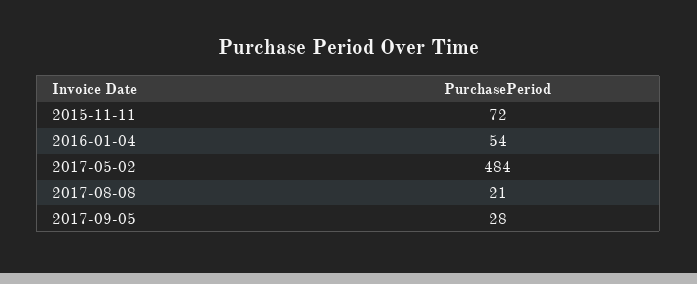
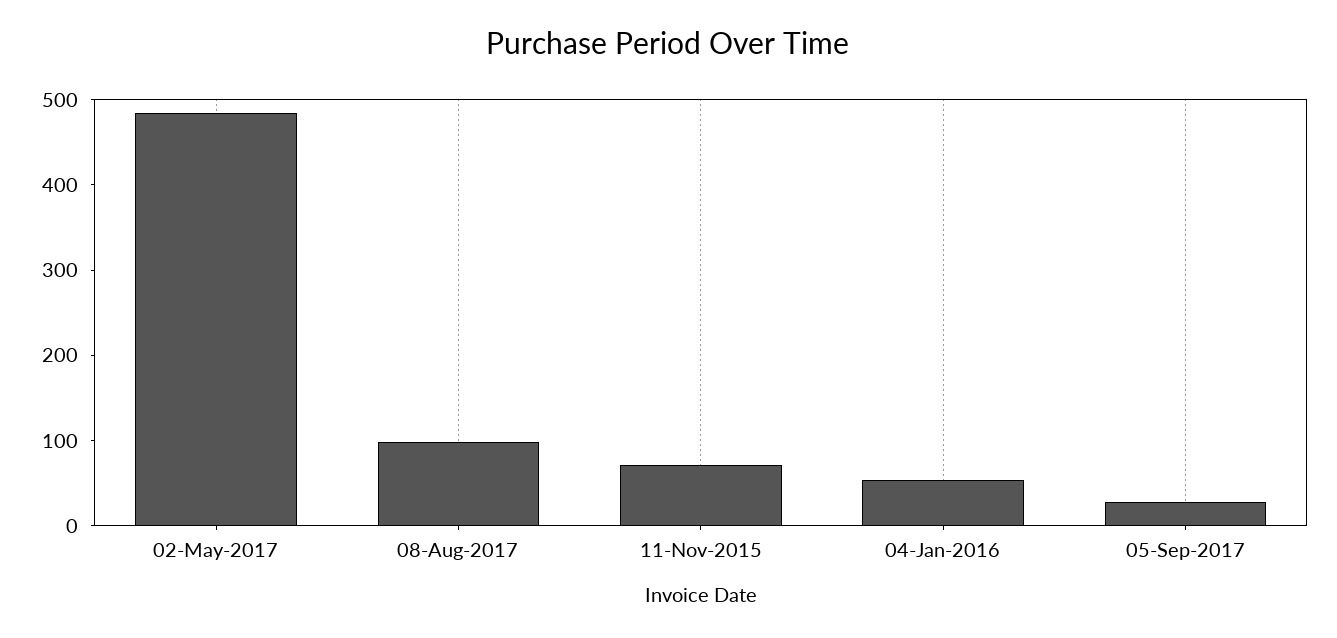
  {
    "2015-11-11": 72,
    "2016-01-04": 54,
    "2017-05-02": 484,
-   "2017-08-08": 21,
+   "2017-08-08": 100,
    "2017-09-05": 28
  }

